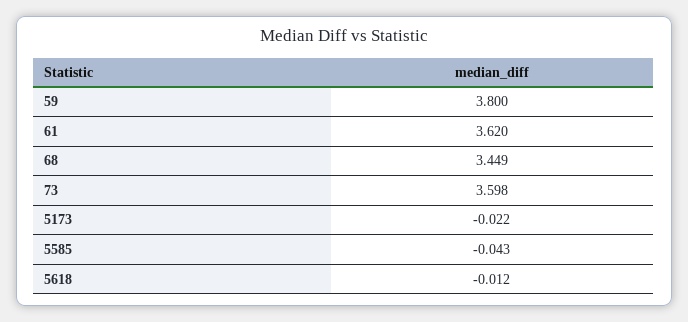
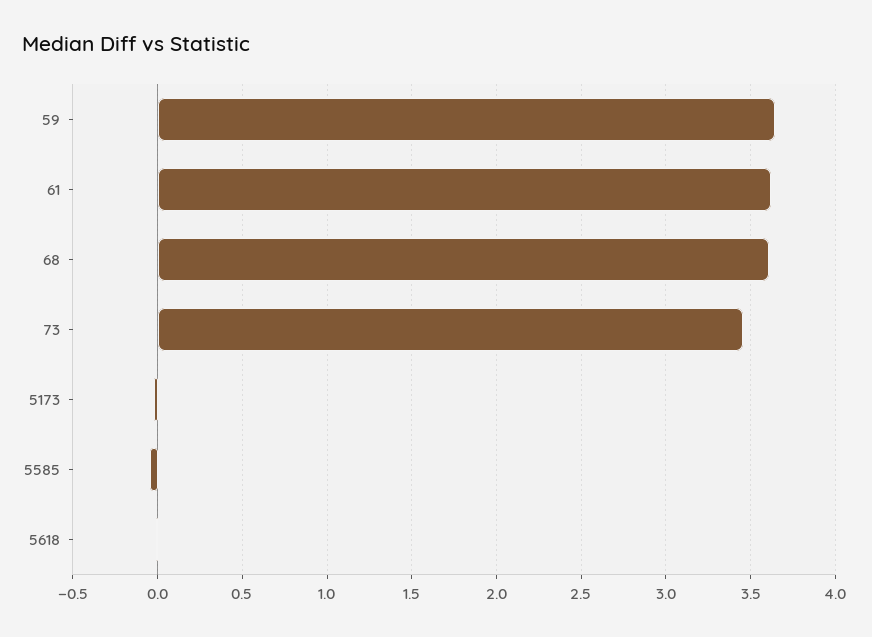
  {
-   "59": 3.8,
+   "59": 3.65,
    "61": 3.62,
-   "68": 3.449,
+   "68": 3.6,
-   "73": 3.598,
+   "73": 3.45,
    "5173": -0.022,
    "5585": -0.043,
    "5618": -0.012
  }

